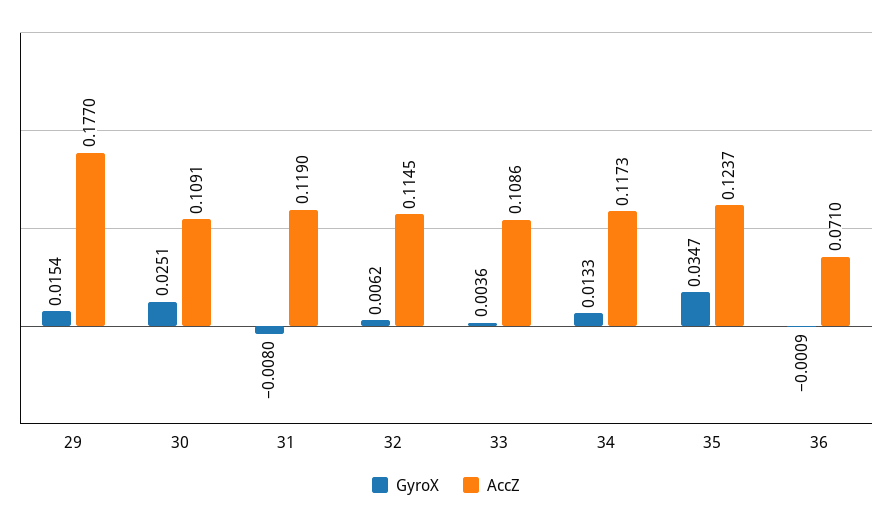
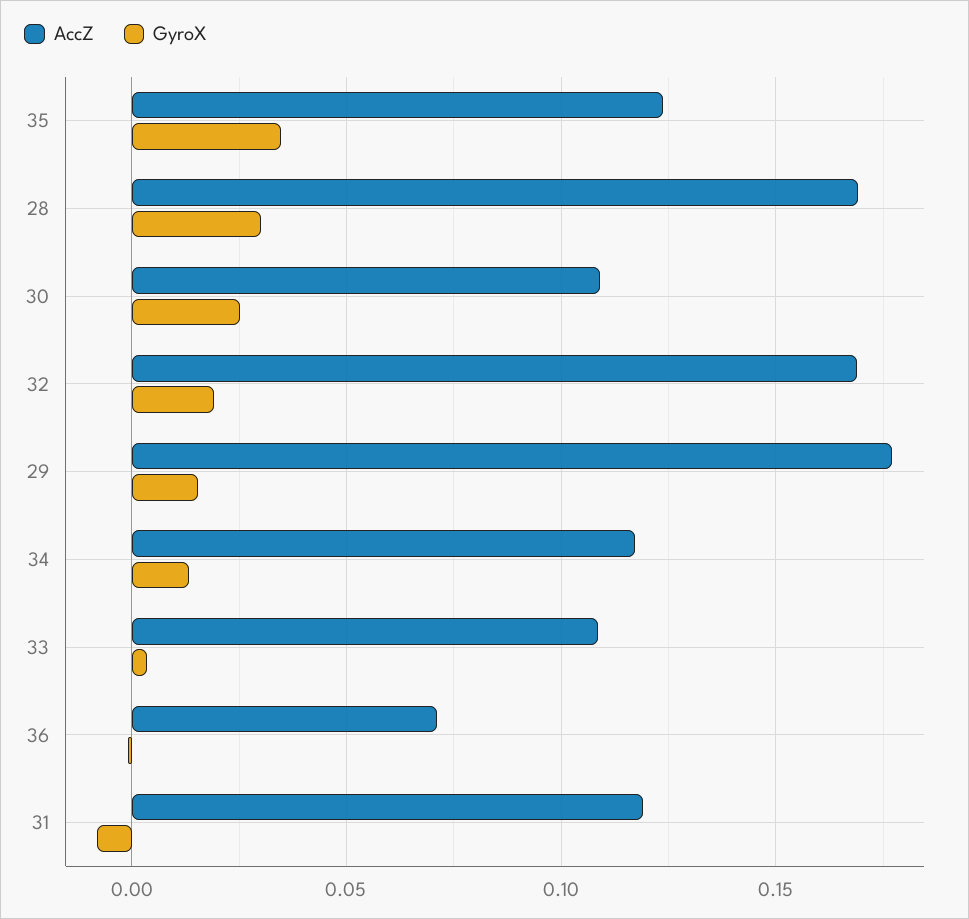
  {
    "GyroX": {
      "29": 0.0154,
      "30": 0.0251,
      "31": -0.008,
-     "32": 0.0062,
+     "32": 0.02,
      "33": 0.0036,
      "34": 0.0133,
      "35": 0.0347,
-     "36": -0.0009
+     "36": -0.0009,
+     "28": 0.03
    },
    "AccZ": {
      "29": 0.177,
      "30": 0.1091,
      "31": 0.119,
-     "32": 0.1145,
+     "32": 0.17,
      "33": 0.1086,
      "34": 0.1173,
      "35": 0.1237,
-     "36": 0.071
+     "36": 0.071,
+     "28": 0.17
    }
  }

